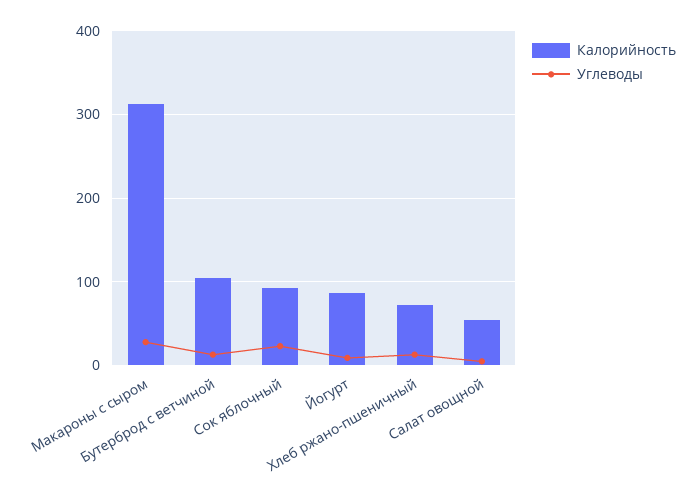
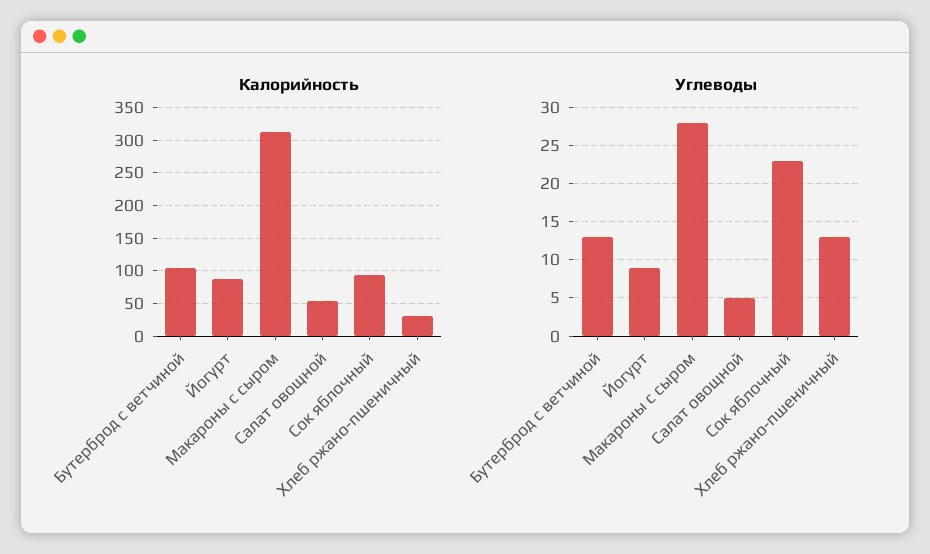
  {
    "Калорийность": {
      "Макароны с сыром": 310,
      "Бутерброд с ветчиной": 110,
      "Сок яблочный": 90,
      "Йогурт": 90,
-     "Хлеб ржано-пшеничный": 70,
+     "Хлеб ржано-пшеничный": 30,
      "Салат овощной": 50
    },
    "Углеводы": {
      "Макароны с сыром": 28,
      "Бутерброд с ветчиной": 13,
      "Сок яблочный": 23,
      "Йогурт": 9,
      "Хлеб ржано-пшеничный": 13,
      "Салат овощной": 5
    }
  }

